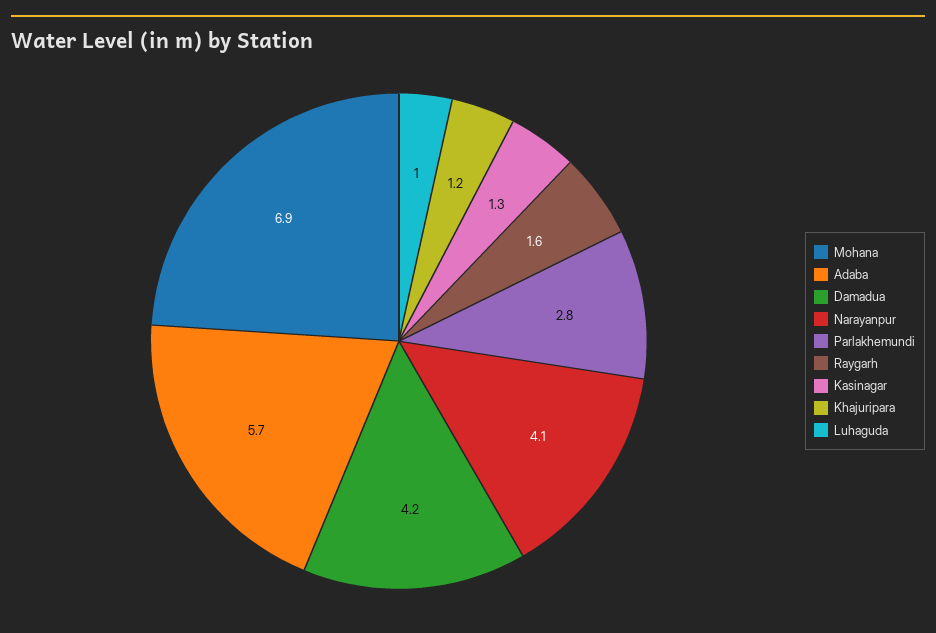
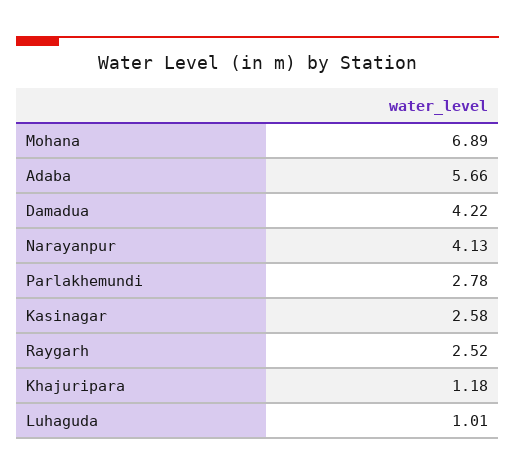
  {
    "Mohana": 6.89,
    "Adaba": 5.66,
    "Damadua": 4.22,
    "Narayanpur": 4.13,
    "Parlakhemundi": 2.78,
-   "Raygarh": 1.6,
+   "Raygarh": 2.52,
-   "Kasinagar": 1.3,
+   "Kasinagar": 2.58,
    "Khajuripara": 1.18,
    "Luhaguda": 1.01
  }

